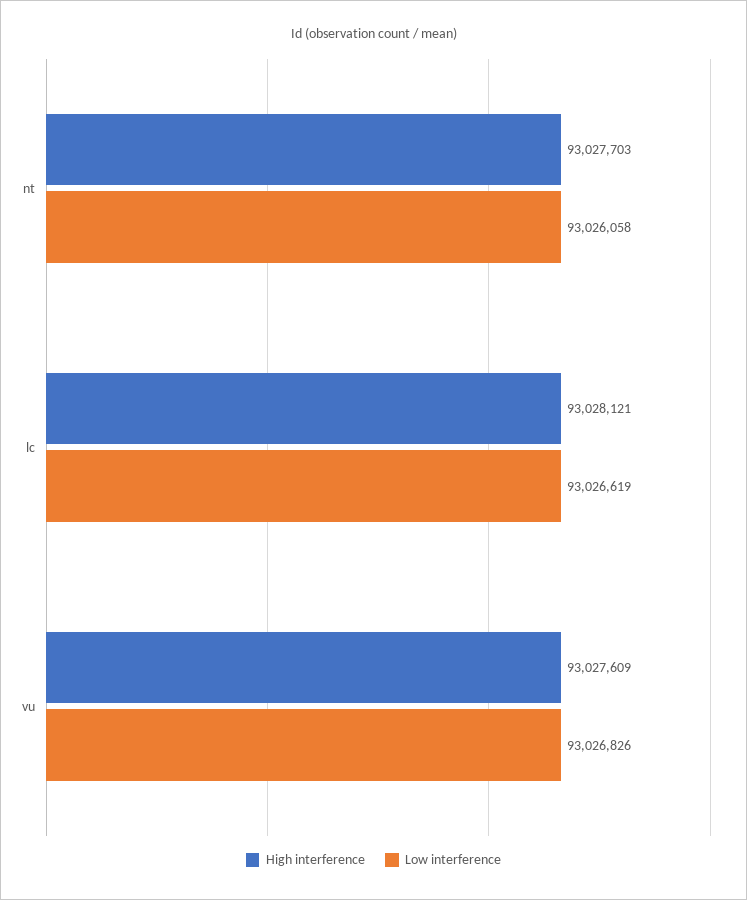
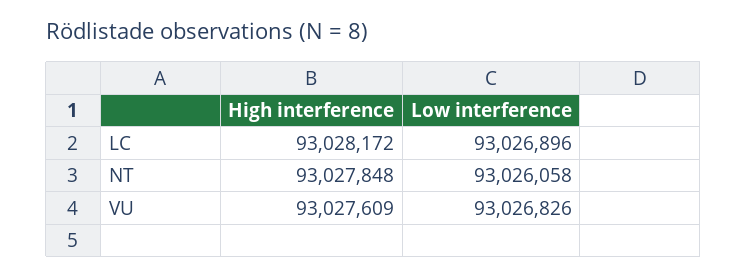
  {
    "High interference": {
-     "nt": 93027703,
+     "nt": 93027848,
-     "lc": 93028121,
+     "lc": 93028172,
      "vu": 93027609
    },
    "Low interference": {
      "nt": 93026058,
-     "lc": 93026619,
+     "lc": 93026896,
      "vu": 93026826
    }
  }

